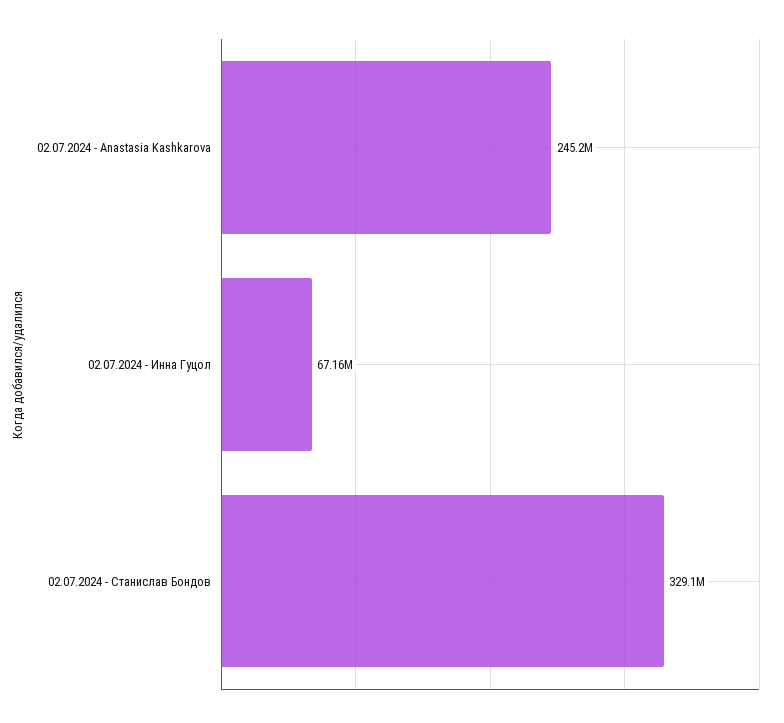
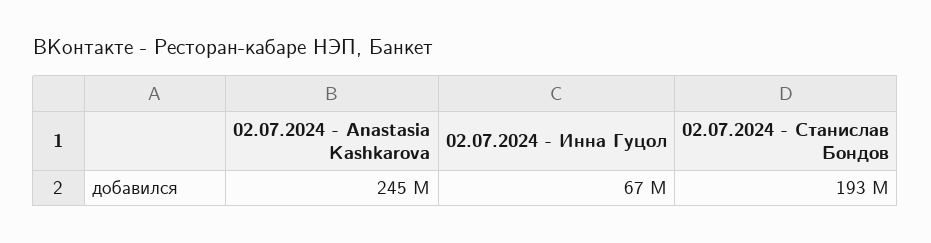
  {
    "02.07.2024 - Anastasia Kashkarova": 245200000,
    "02.07.2024 - Инна Гуцол": 67160000,
-   "02.07.2024 - Станислав Бондов": 329100000
+   "02.07.2024 - Станислав Бондов": 193000000
  }

